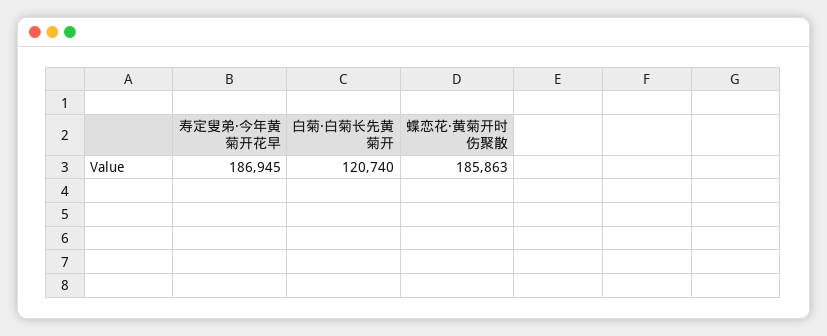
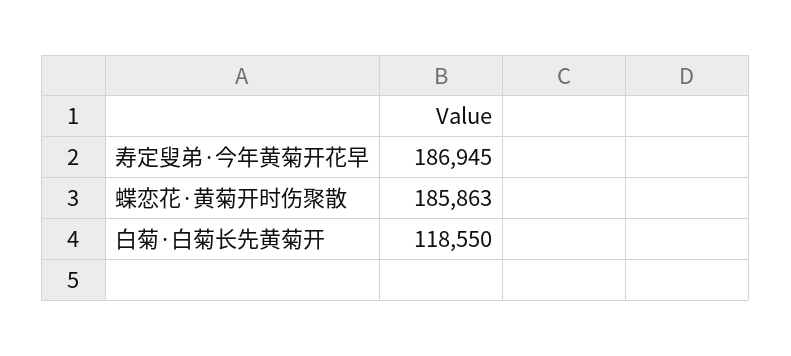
  {
    "寿定叟弟·今年黄菊开花早": 186945,
-   "白菊·白菊长先黄菊开": 120740,
+   "白菊·白菊长先黄菊开": 118550,
    "蝶恋花·黄菊开时伤聚散": 185863
  }

